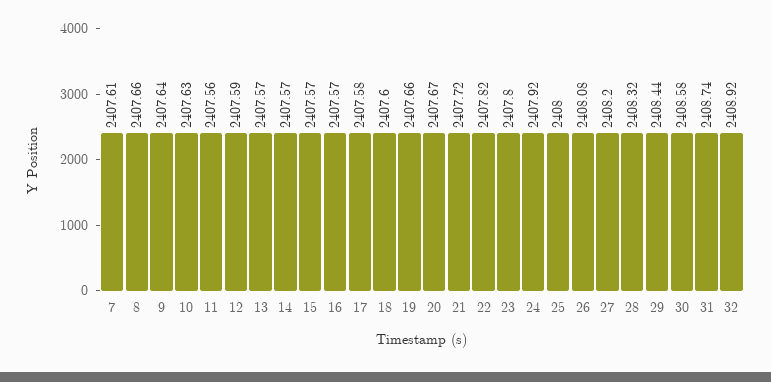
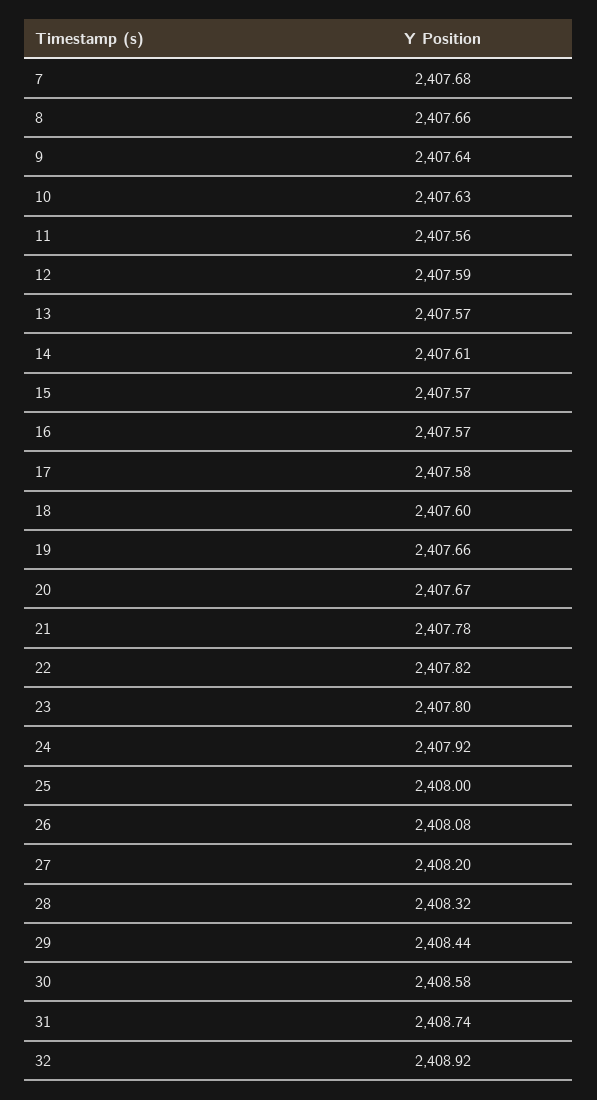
  {
-   "7": 2407.61,
+   "7": 2407.68,
    "8": 2407.66,
    "9": 2407.64,
    "10": 2407.63,
    "11": 2407.56,
    "12": 2407.59,
    "13": 2407.57,
-   "14": 2407.57,
+   "14": 2407.61,
    "15": 2407.57,
    "16": 2407.57,
    "17": 2407.58,
    "18": 2407.6,
    "19": 2407.66,
    "20": 2407.67,
-   "21": 2407.72,
+   "21": 2407.78,
    "22": 2407.82,
    "23": 2407.8,
    "24": 2407.92,
    "25": 2408,
    "26": 2408.08,
    "27": 2408.2,
    "28": 2408.32,
    "29": 2408.44,
    "30": 2408.58,
    "31": 2408.74,
    "32": 2408.92
  }

